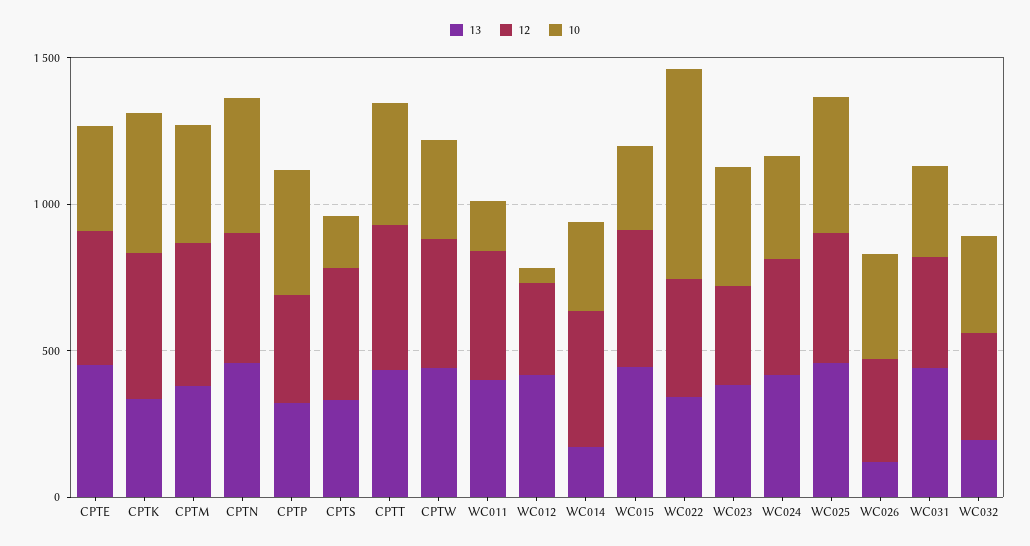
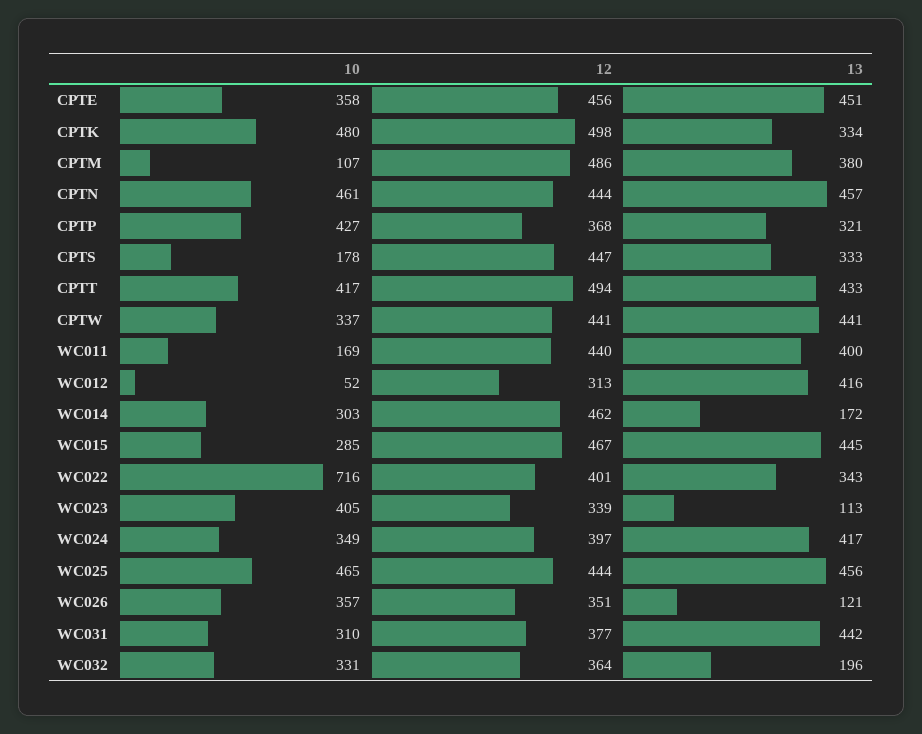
  {
    "13": {
      "CPTE": 451,
      "CPTK": 334,
      "CPTM": 380,
      "CPTN": 457,
      "CPTP": 321,
      "CPTS": 333,
      "CPTT": 433,
      "CPTW": 441,
      "WC011": 400,
      "WC012": 416,
      "WC014": 172,
      "WC015": 445,
      "WC022": 343,
-     "WC023": 400,
+     "WC023": 113,
      "WC024": 417,
      "WC025": 456,
      "WC026": 121,
      "WC031": 442,
      "WC032": 196
    },
    "12": {
      "CPTE": 456,
      "CPTK": 498,
      "CPTM": 486,
      "CPTN": 444,
      "CPTP": 368,
      "CPTS": 447,
      "CPTT": 494,
      "CPTW": 441,
      "WC011": 440,
      "WC012": 313,
      "WC014": 462,
      "WC015": 467,
      "WC022": 401,
      "WC023": 339,
      "WC024": 397,
      "WC025": 444,
      "WC026": 351,
      "WC031": 377,
      "WC032": 364
    },
    "10": {
      "CPTE": 358,
      "CPTK": 480,
-     "CPTM": 400,
+     "CPTM": 107,
      "CPTN": 461,
      "CPTP": 427,
      "CPTS": 178,
      "CPTT": 417,
      "CPTW": 337,
      "WC011": 169,
      "WC012": 52,
      "WC014": 303,
      "WC015": 285,
      "WC022": 716,
      "WC023": 405,
      "WC024": 349,
      "WC025": 465,
      "WC026": 357,
      "WC031": 310,
      "WC032": 331
    }
  }

